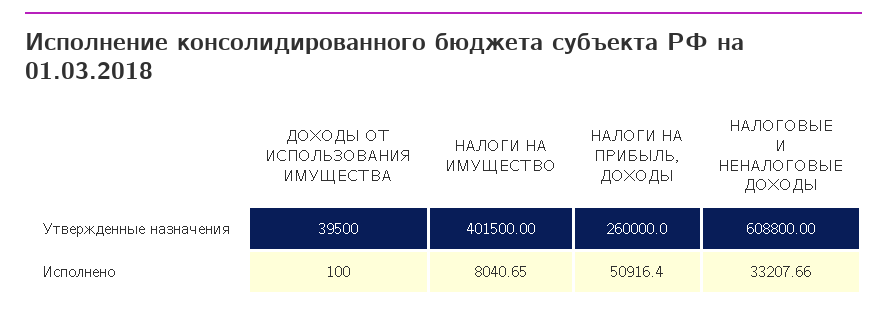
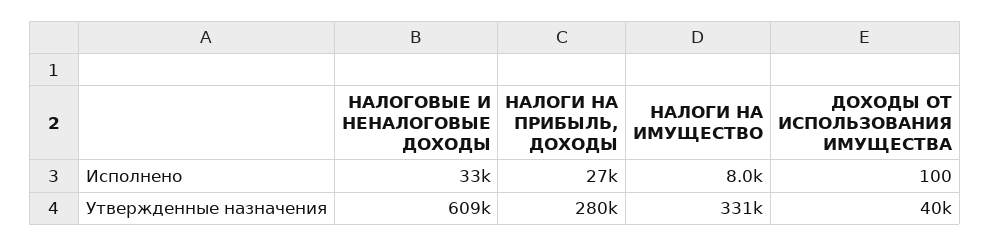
  {
    "ДОХОДЫ ОТ ИСПОЛЬЗОВАНИЯ ИМУЩЕСТВА": {
      "Утвержденные назначения": 39500,
      "Исполнено": 100
    },
    "НАЛОГИ НА ИМУЩЕСТВО": {
-     "Утвержденные назначения": 401500,
+     "Утвержденные назначения": 331000,
      "Исполнено": 8040.65
    },
    "НАЛОГИ НА ПРИБЫЛЬ, ДОХОДЫ": {
-     "Утвержденные назначения": 260000,
+     "Утвержденные назначения": 280000,
-     "Исполнено": 50916.4
+     "Исполнено": 27000
    },
    "НАЛОГОВЫЕ И НЕНАЛОГОВЫЕ ДОХОДЫ": {
      "Утвержденные назначения": 608800,
      "Исполнено": 33207.66
    }
  }

